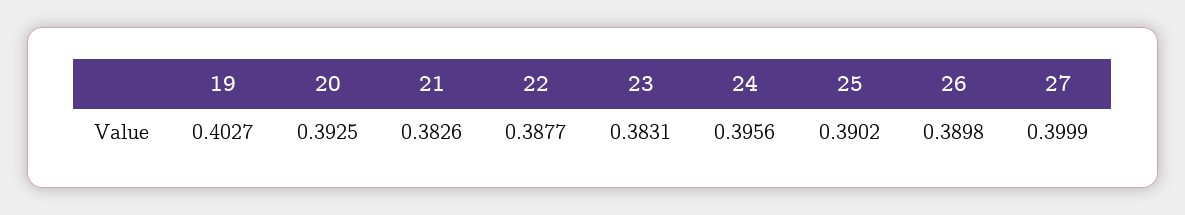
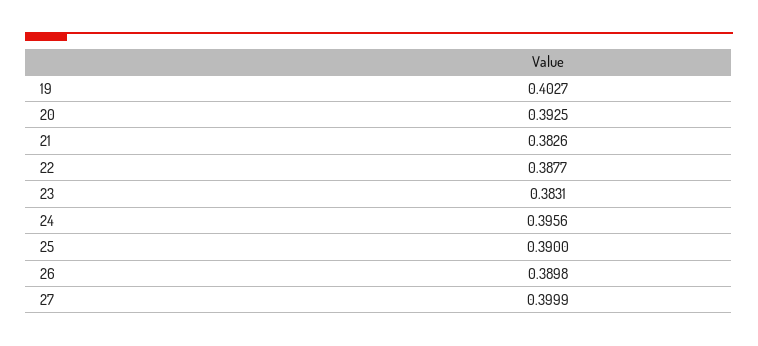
  {
    "19": 0.4027,
    "20": 0.3925,
    "21": 0.3826,
    "22": 0.3877,
    "23": 0.3831,
    "24": 0.3956,
-   "25": 0.3902,
+   "25": 0.39,
    "26": 0.3898,
    "27": 0.3999
  }

